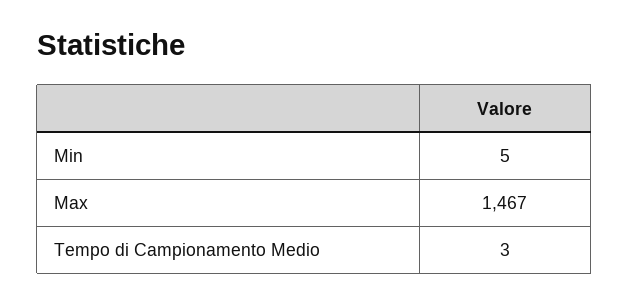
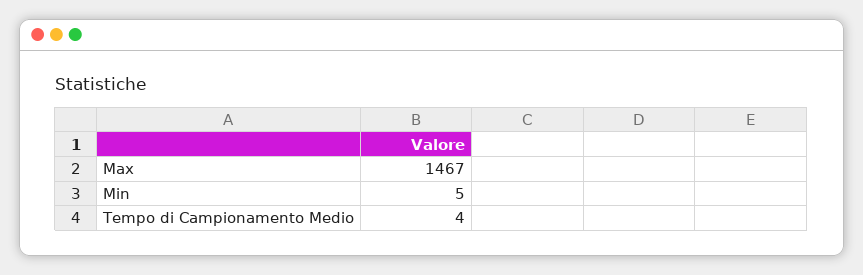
  {
    "Min": 5,
    "Max": 1467,
-   "Tempo di Campionamento Medio": 3
+   "Tempo di Campionamento Medio": 4
  }

